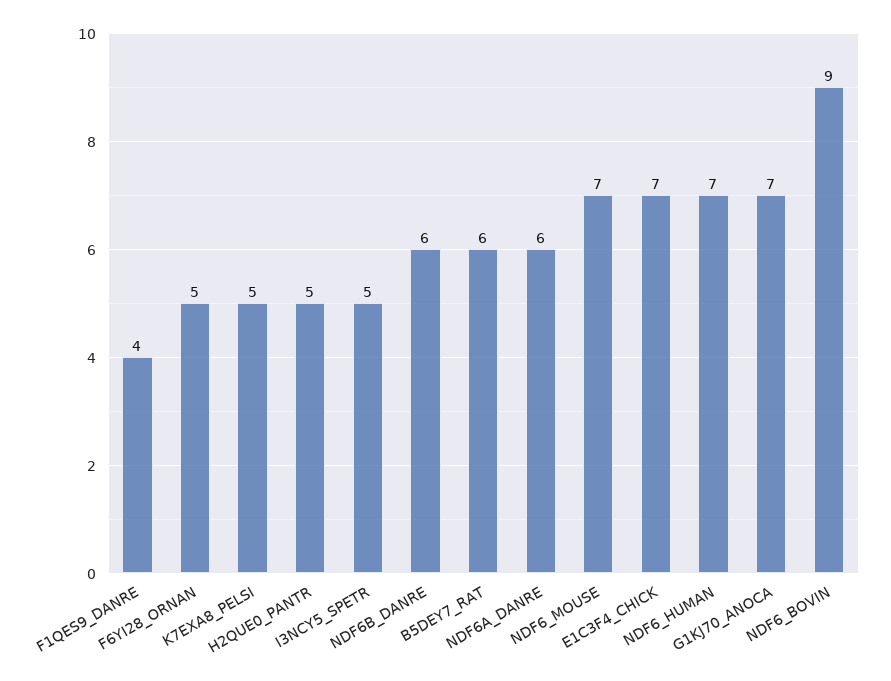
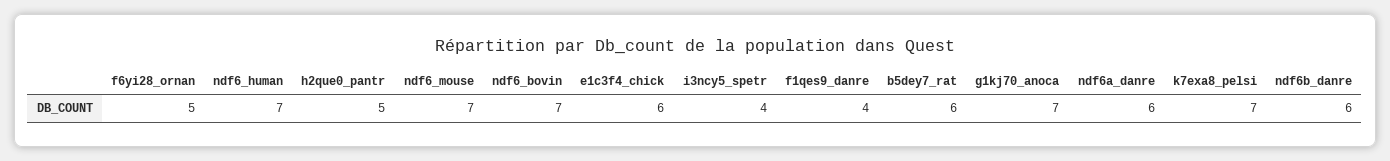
  {
    "F1QES9_DANRE": 4,
    "F6YI28_ORNAN": 5,
-   "K7EXA8_PELSI": 5,
+   "K7EXA8_PELSI": 7,
    "H2QUE0_PANTR": 5,
-   "I3NCY5_SPETR": 5,
+   "I3NCY5_SPETR": 4,
    "NDF6B_DANRE": 6,
    "B5DEY7_RAT": 6,
    "NDF6A_DANRE": 6,
    "NDF6_MOUSE": 7,
-   "E1C3F4_CHICK": 7,
+   "E1C3F4_CHICK": 6,
    "NDF6_HUMAN": 7,
    "G1KJ70_ANOCA": 7,
-   "NDF6_BOVIN": 9
+   "NDF6_BOVIN": 7
  }

